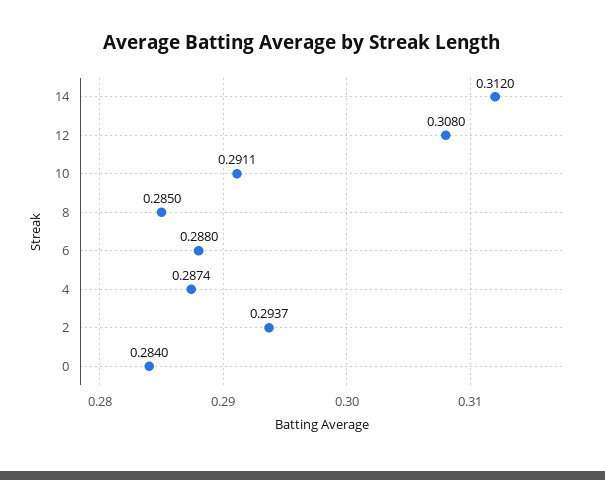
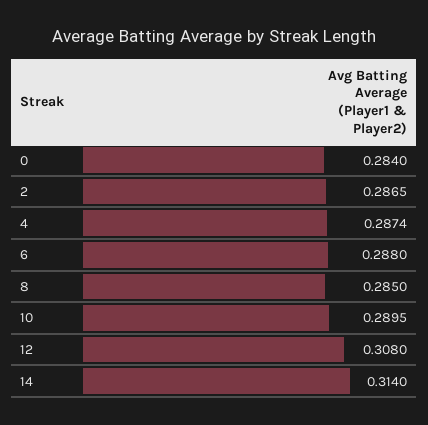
  {
-   "14": 0.312,
+   "14": 0.314,
    "12": 0.308,
-   "10": 0.2911,
+   "10": 0.2895,
    "8": 0.285,
    "6": 0.288,
    "4": 0.2874,
-   "2": 0.2937,
+   "2": 0.2865,
    "0": 0.284
  }

